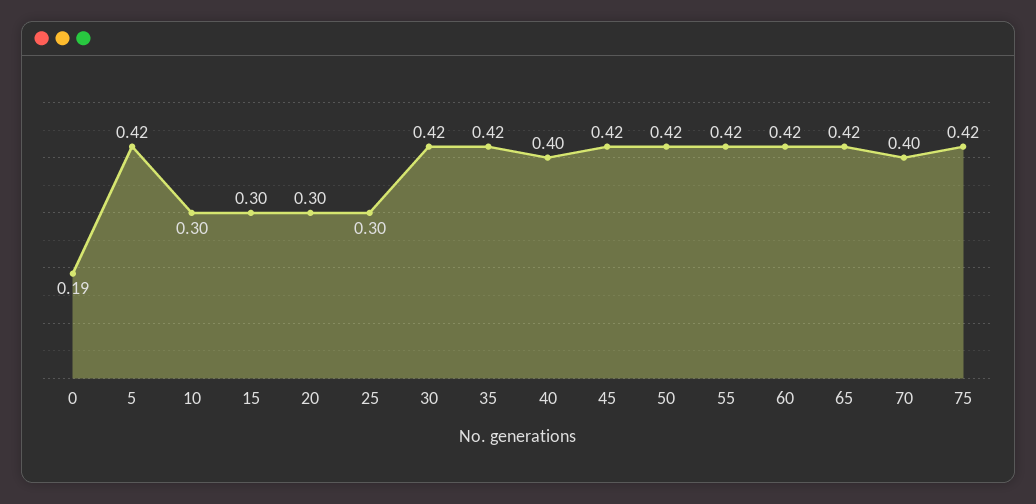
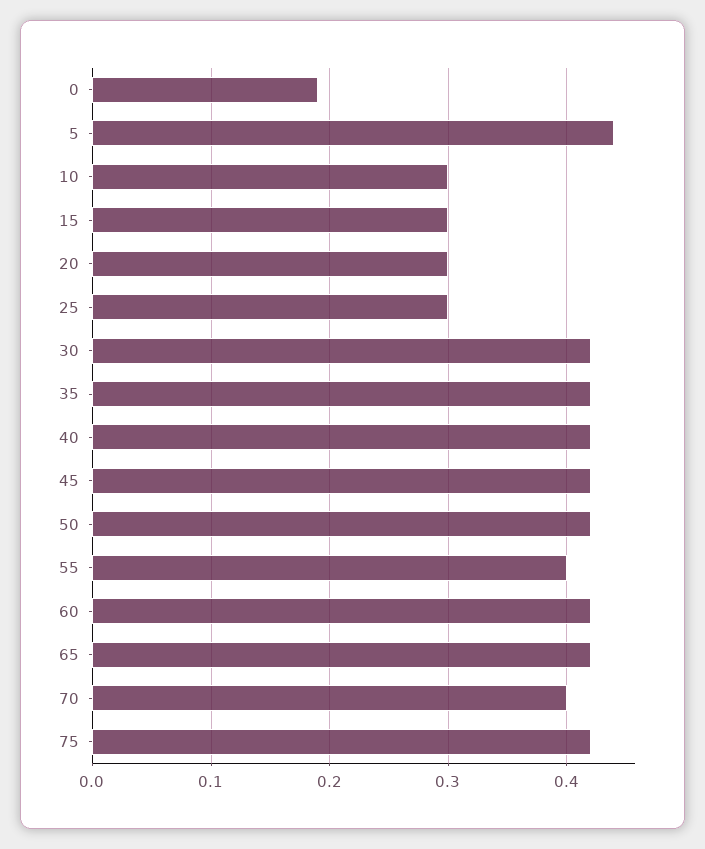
  {
    "0": 0.19,
-   "5": 0.42,
+   "5": 0.44,
    "10": 0.3,
    "15": 0.3,
    "20": 0.3,
    "25": 0.3,
    "30": 0.42,
    "35": 0.42,
-   "40": 0.4,
+   "40": 0.42,
    "45": 0.42,
    "50": 0.42,
-   "55": 0.42,
+   "55": 0.4,
    "60": 0.42,
    "65": 0.42,
    "70": 0.4,
    "75": 0.42
  }

